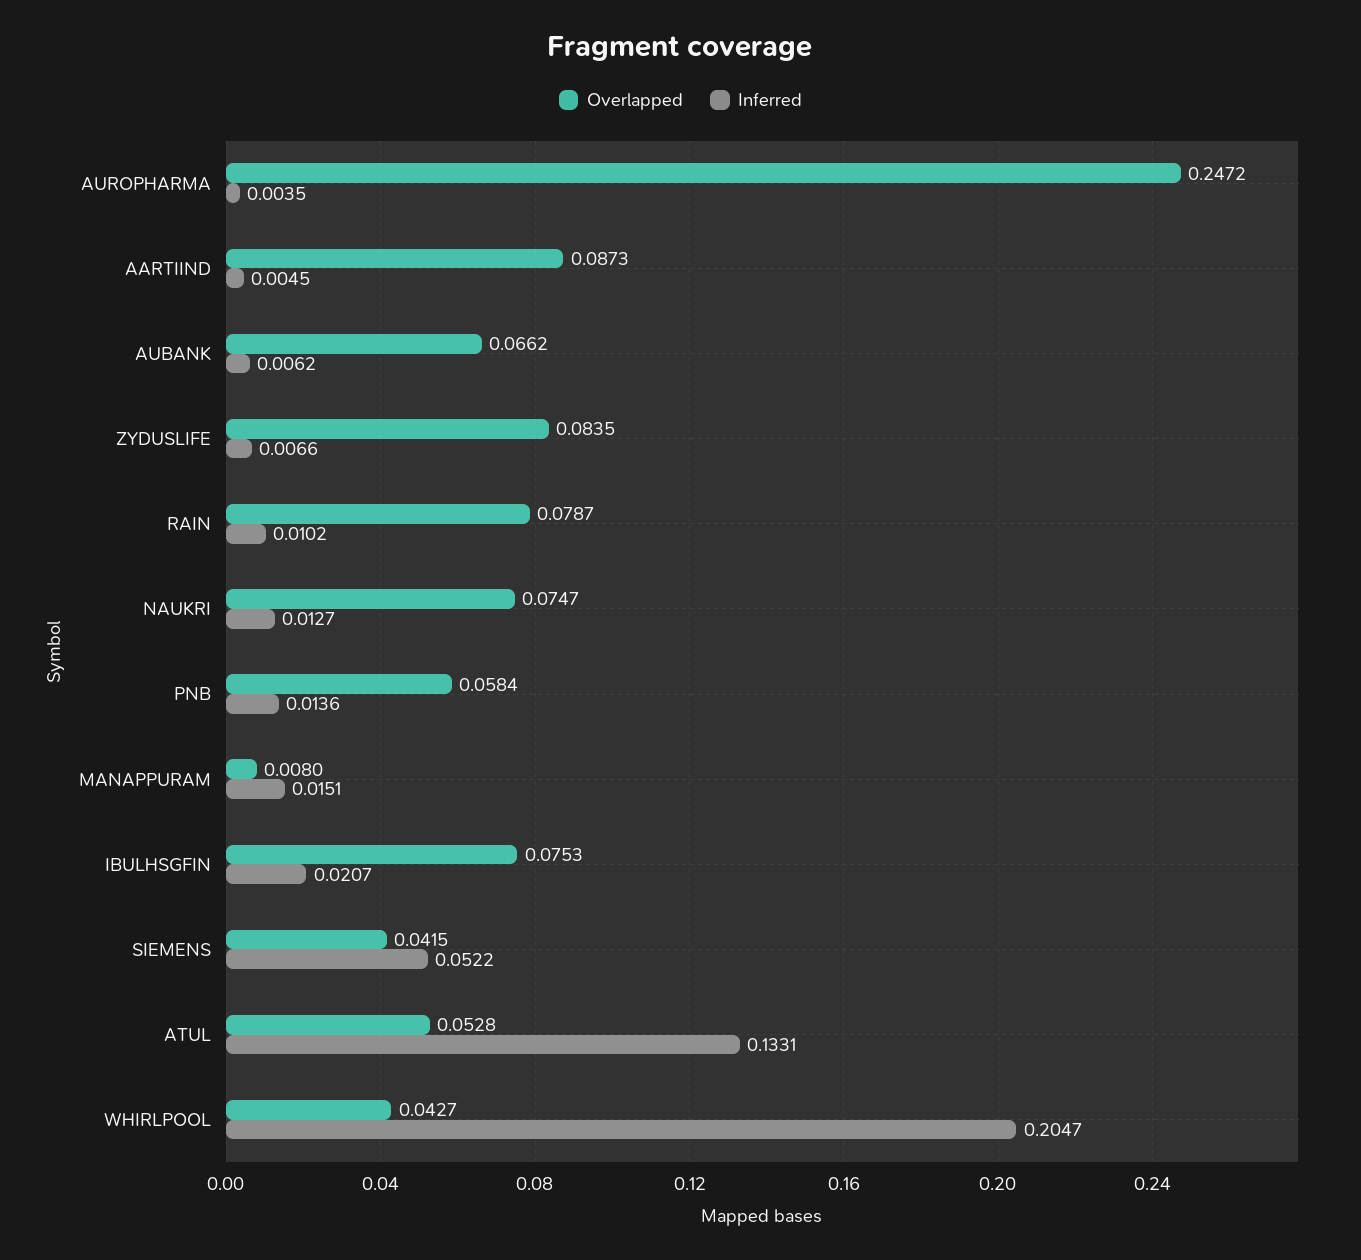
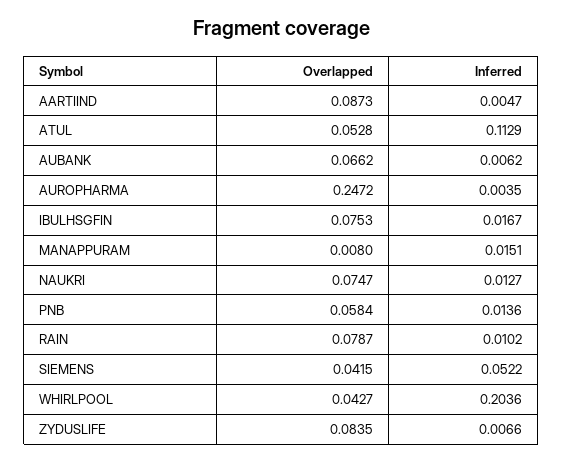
  {
    "Overlapped": {
      "AUROPHARMA": 0.2472,
      "AARTIIND": 0.0873,
      "AUBANK": 0.0662,
      "ZYDUSLIFE": 0.0835,
      "RAIN": 0.0787,
      "NAUKRI": 0.0747,
      "PNB": 0.0584,
      "MANAPPURAM": 0.008,
      "IBULHSGFIN": 0.0753,
      "SIEMENS": 0.0415,
      "ATUL": 0.0528,
      "WHIRLPOOL": 0.0427
    },
    "Inferred": {
      "AUROPHARMA": 0.0035,
-     "AARTIIND": 0.0045,
+     "AARTIIND": 0.0047,
      "AUBANK": 0.0062,
      "ZYDUSLIFE": 0.0066,
      "RAIN": 0.0102,
      "NAUKRI": 0.0127,
      "PNB": 0.0136,
      "MANAPPURAM": 0.0151,
-     "IBULHSGFIN": 0.0207,
+     "IBULHSGFIN": 0.0167,
      "SIEMENS": 0.0522,
-     "ATUL": 0.1331,
+     "ATUL": 0.1129,
-     "WHIRLPOOL": 0.2047
+     "WHIRLPOOL": 0.2036
    }
  }

